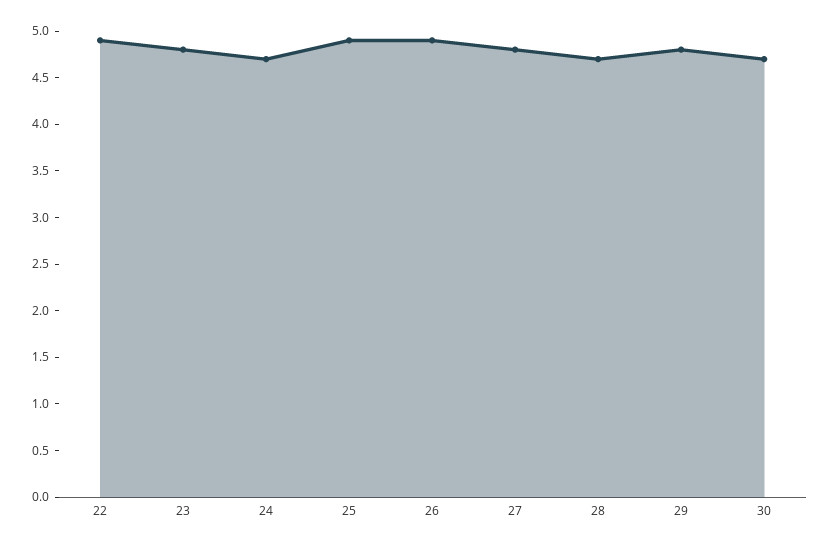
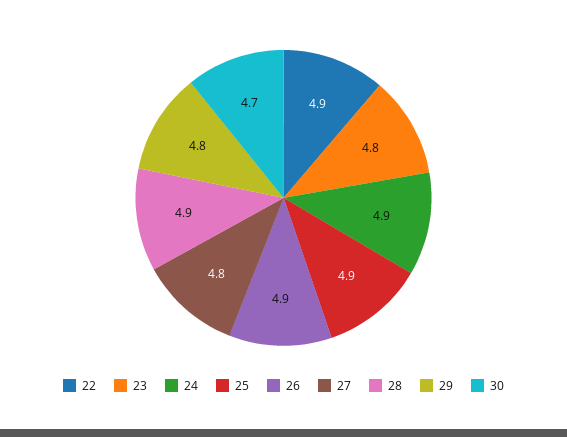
  {
    "22": 4.9,
    "23": 4.8,
-   "24": 4.7,
+   "24": 4.9,
    "25": 4.9,
    "26": 4.9,
    "27": 4.8,
-   "28": 4.7,
+   "28": 4.9,
    "29": 4.8,
    "30": 4.7
  }

